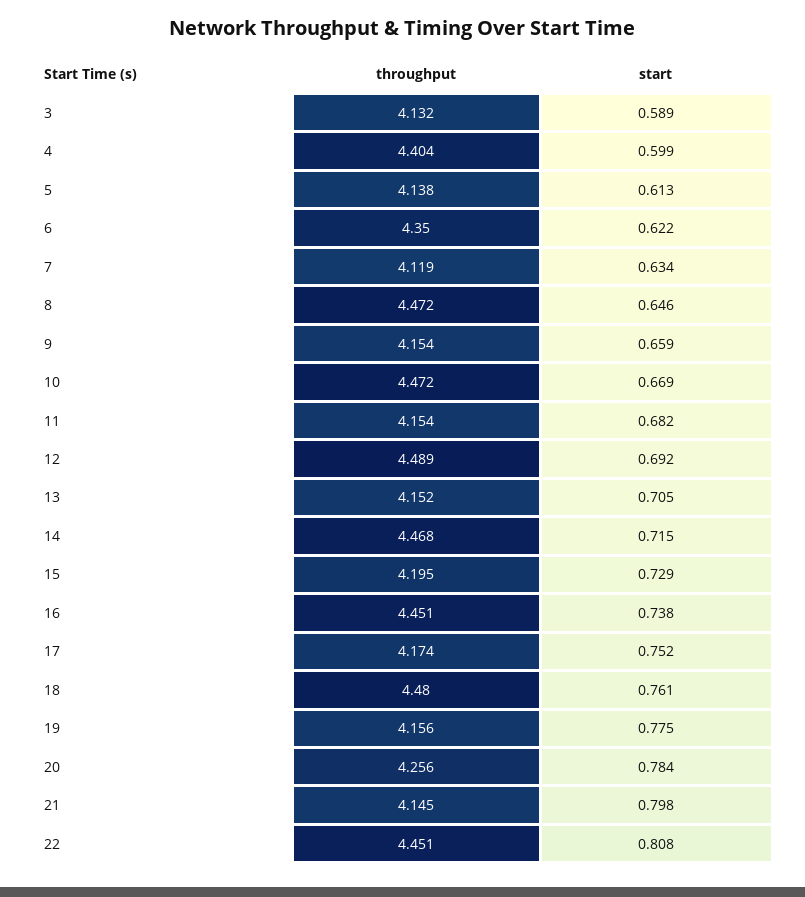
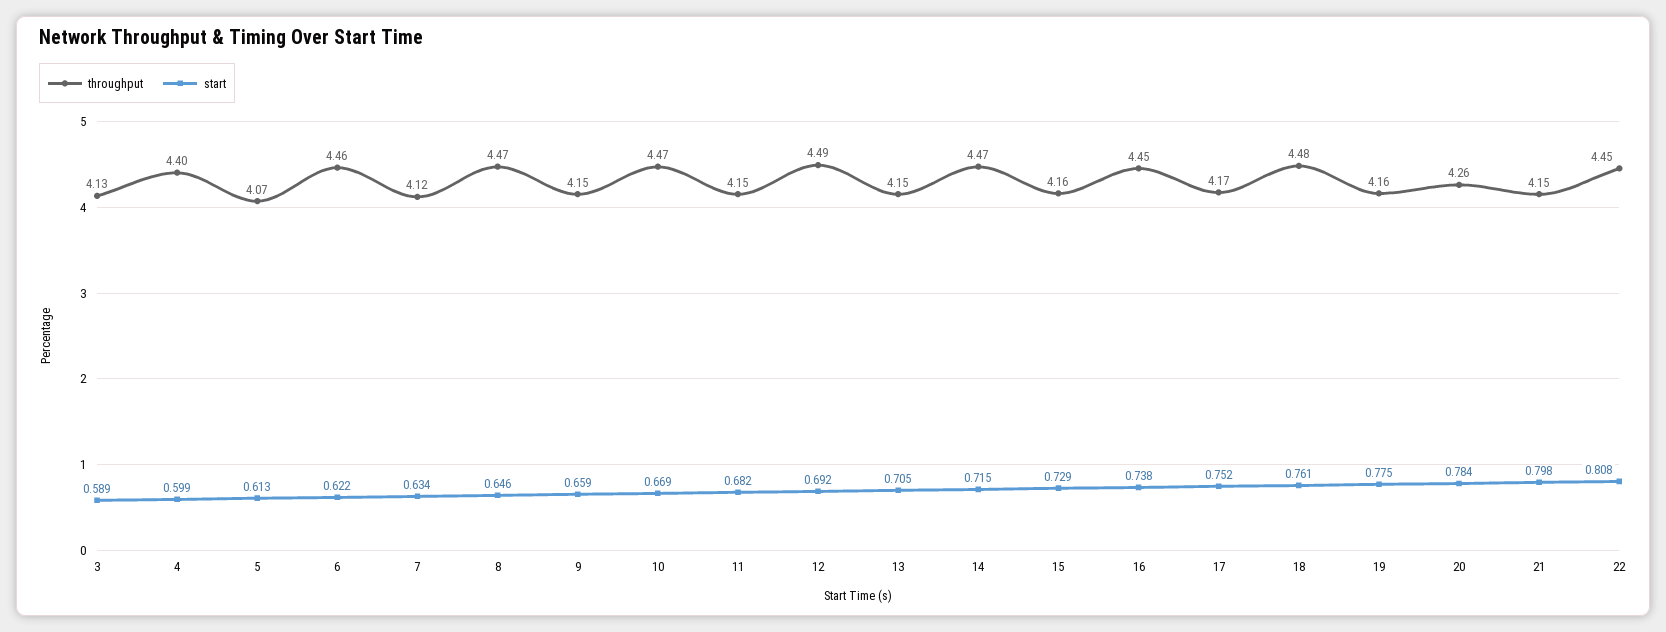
  {
    "throughput": {
      "3": 4.132,
      "4": 4.404,
-     "5": 4.138,
+     "5": 4.07,
-     "6": 4.35,
+     "6": 4.46,
      "7": 4.119,
      "8": 4.472,
      "9": 4.154,
      "10": 4.472,
      "11": 4.154,
      "12": 4.489,
      "13": 4.152,
      "14": 4.468,
-     "15": 4.195,
+     "15": 4.16,
      "16": 4.451,
      "17": 4.174,
      "18": 4.48,
      "19": 4.156,
      "20": 4.256,
      "21": 4.145,
      "22": 4.451
    },
    "start": {
      "3": 0.589,
      "4": 0.599,
      "5": 0.613,
      "6": 0.622,
      "7": 0.634,
      "8": 0.646,
      "9": 0.659,
      "10": 0.669,
      "11": 0.682,
      "12": 0.692,
      "13": 0.705,
      "14": 0.715,
      "15": 0.729,
      "16": 0.738,
      "17": 0.752,
      "18": 0.761,
      "19": 0.775,
      "20": 0.784,
      "21": 0.798,
      "22": 0.808
    }
  }

